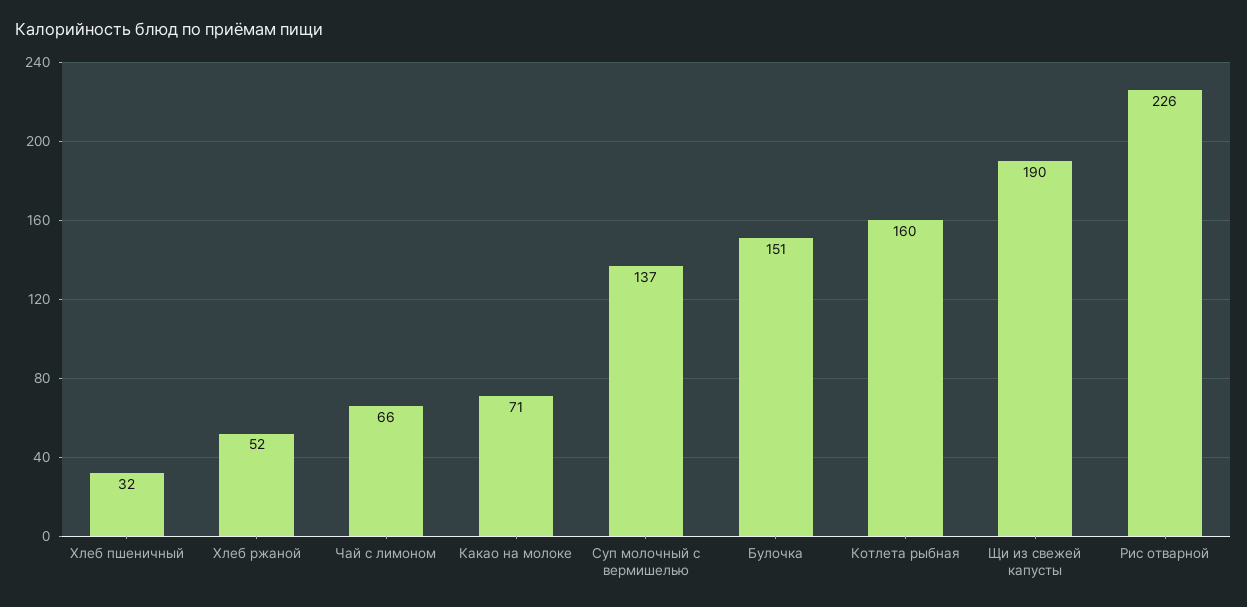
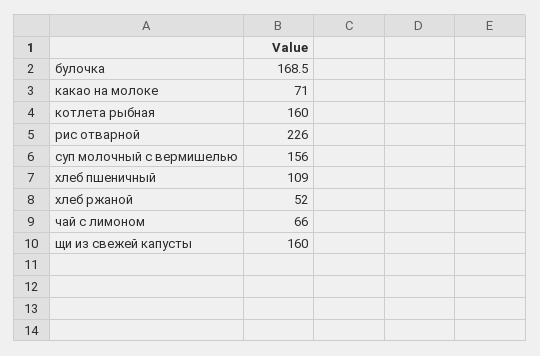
  {
-   "Хлеб пшеничный": 32,
+   "Хлеб пшеничный": 109,
    "Хлеб ржаной": 52,
    "Чай с лимоном": 66,
    "Какао на молоке": 71,
-   "Суп молочный с вермишелью": 137,
+   "Суп молочный с вермишелью": 156,
-   "Булочка": 151,
+   "Булочка": 168.5,
    "Котлета рыбная": 160,
-   "Щи из свежей капусты": 190,
+   "Щи из свежей капусты": 160,
    "Рис отварной": 226
  }

